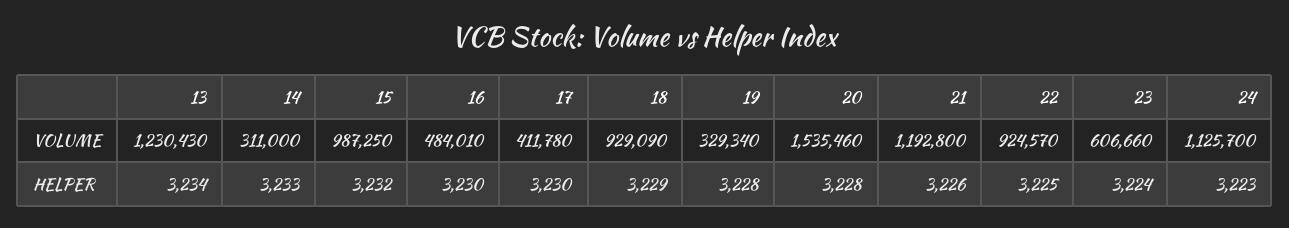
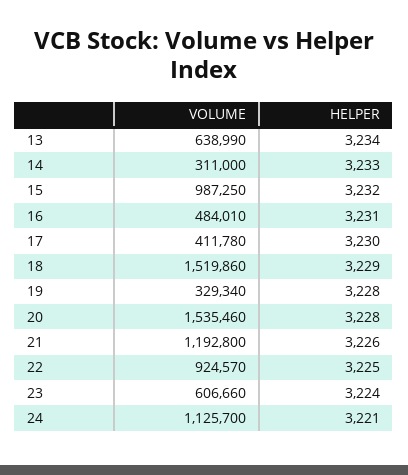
  {
    "13": {
-     "VOLUME": 1230430,
+     "VOLUME": 638990,
      "HELPER": 3234
    },
    "14": {
      "VOLUME": 311000,
      "HELPER": 3233
    },
    "15": {
      "VOLUME": 987250,
      "HELPER": 3232
    },
    "16": {
      "VOLUME": 484010,
-     "HELPER": 3230
+     "HELPER": 3231
    },
    "17": {
      "VOLUME": 411780,
      "HELPER": 3230
    },
    "18": {
-     "VOLUME": 929090,
+     "VOLUME": 1519860,
      "HELPER": 3229
    },
    "19": {
      "VOLUME": 329340,
      "HELPER": 3228
    },
    "20": {
      "VOLUME": 1535460,
      "HELPER": 3228
    },
    "21": {
      "VOLUME": 1192800,
      "HELPER": 3226
    },
    "22": {
      "VOLUME": 924570,
      "HELPER": 3225
    },
    "23": {
      "VOLUME": 606660,
      "HELPER": 3224
    },
    "24": {
      "VOLUME": 1125700,
-     "HELPER": 3223
+     "HELPER": 3221
    }
  }

